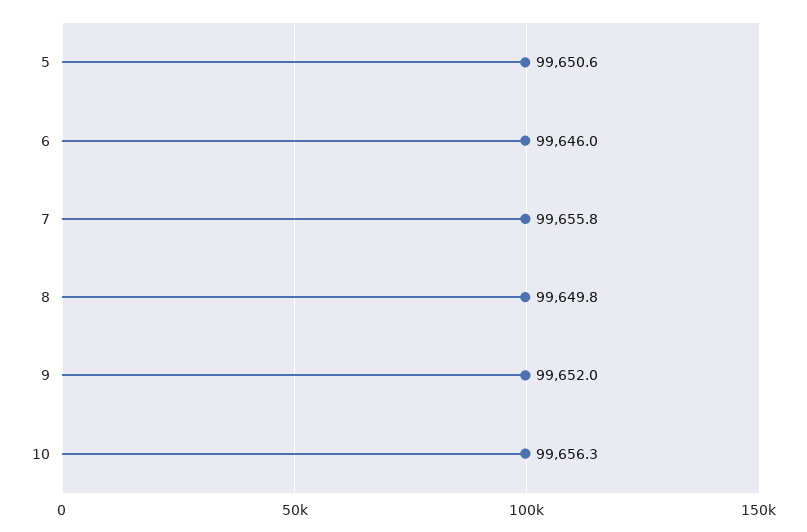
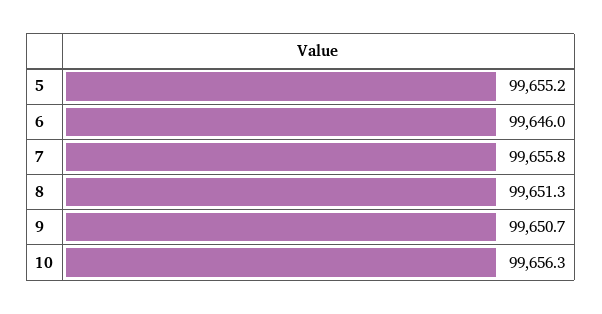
  {
-   "5": 99650.6,
+   "5": 99655.2,
    "6": 99646,
    "7": 99655.8,
-   "8": 99649.8,
+   "8": 99651.3,
-   "9": 99652,
+   "9": 99650.7,
    "10": 99656.3
  }

